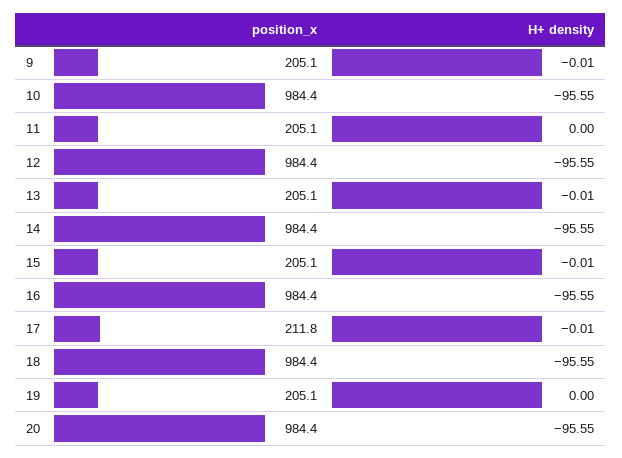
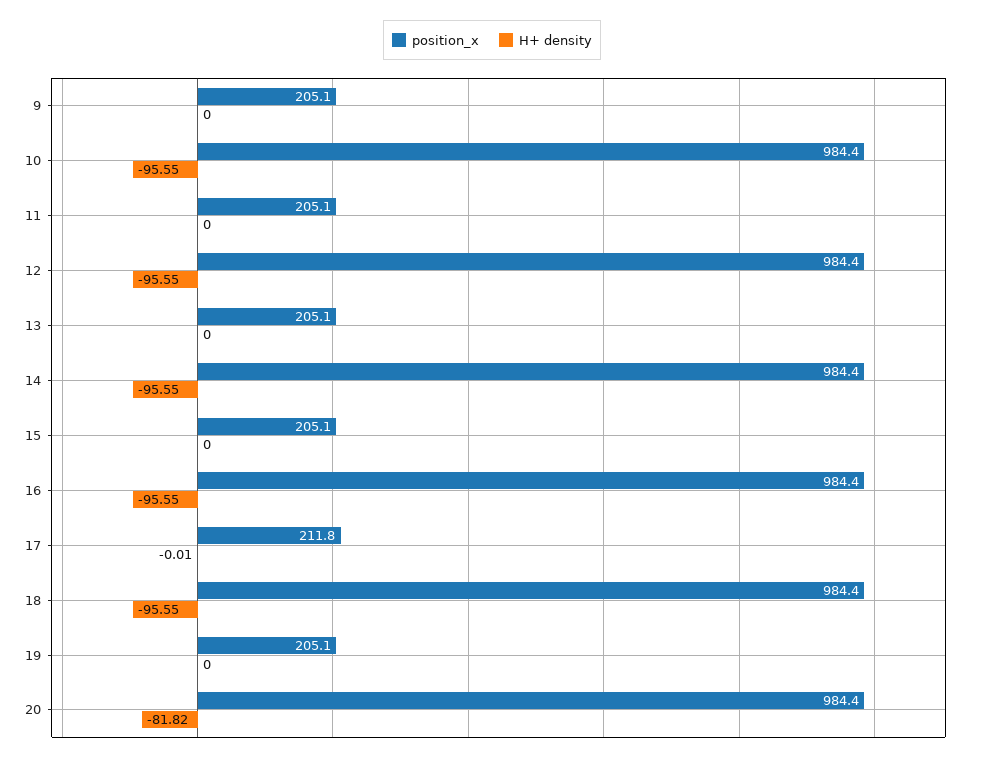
  {
    "position_x": {
      "9": 205.1,
      "10": 984.4,
      "11": 205.1,
      "12": 984.4,
      "13": 205.1,
      "14": 984.4,
      "15": 205.1,
      "16": 984.4,
      "17": 211.8,
      "18": 984.4,
      "19": 205.1,
      "20": 984.4
    },
    "H+ density": {
-     "9": -0.01,
+     "9": 0,
      "10": -95.55,
      "11": 0,
      "12": -95.55,
-     "13": -0.01,
+     "13": 0,
      "14": -95.55,
-     "15": -0.01,
+     "15": 0,
      "16": -95.55,
      "17": -0.01,
      "18": -95.55,
      "19": 0,
-     "20": -95.55
+     "20": -81.82
    }
  }

